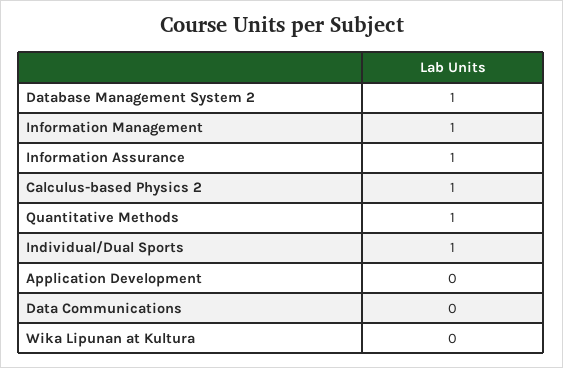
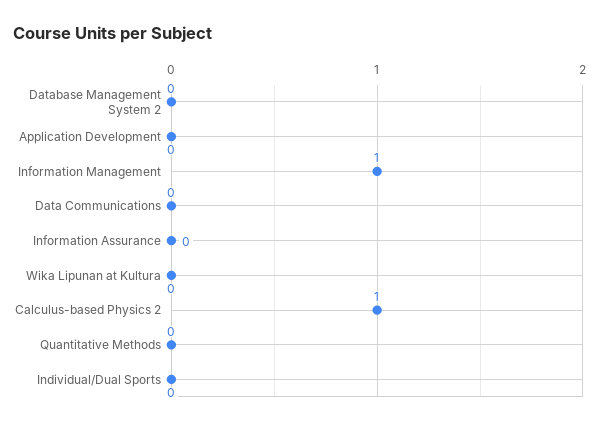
  {
-   "Database Management System 2": 1,
+   "Database Management System 2": 0,
    "Information Management": 1,
-   "Information Assurance": 1,
+   "Information Assurance": 0,
    "Calculus-based Physics 2": 1,
-   "Quantitative Methods": 1,
+   "Quantitative Methods": 0,
-   "Individual/Dual Sports": 1,
+   "Individual/Dual Sports": 0,
    "Application Development": 0,
    "Data Communications": 0,
    "Wika Lipunan at Kultura": 0
  }

